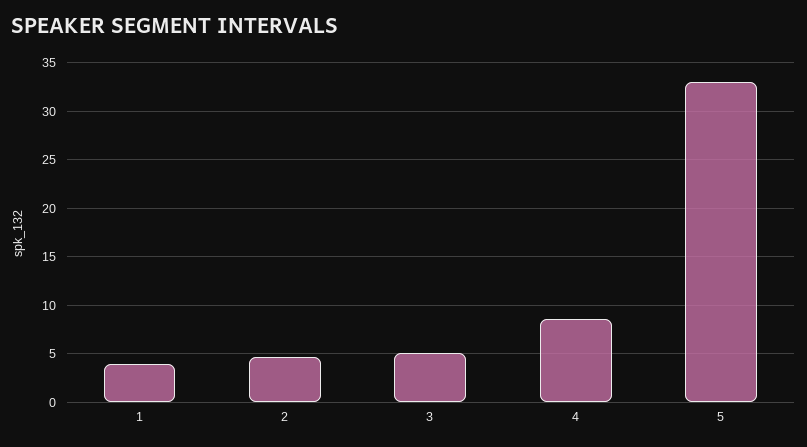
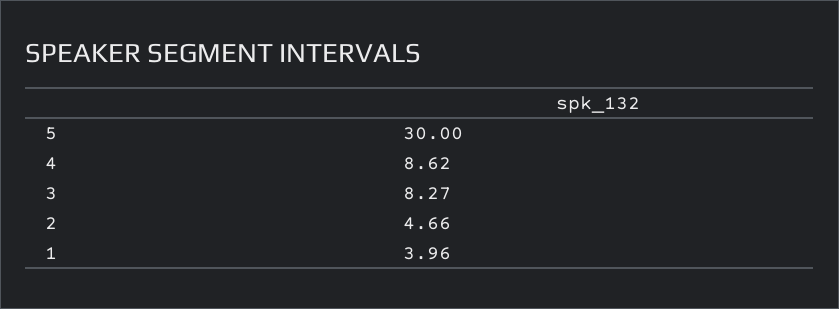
  {
    "1": 3.96,
    "2": 4.66,
-   "3": 5,
+   "3": 8.27,
    "4": 8.62,
-   "5": 33
+   "5": 30
  }

